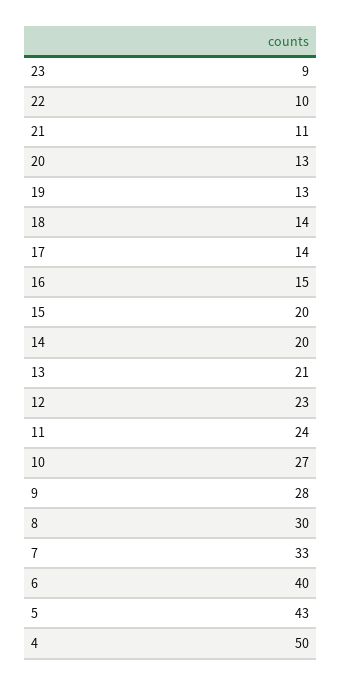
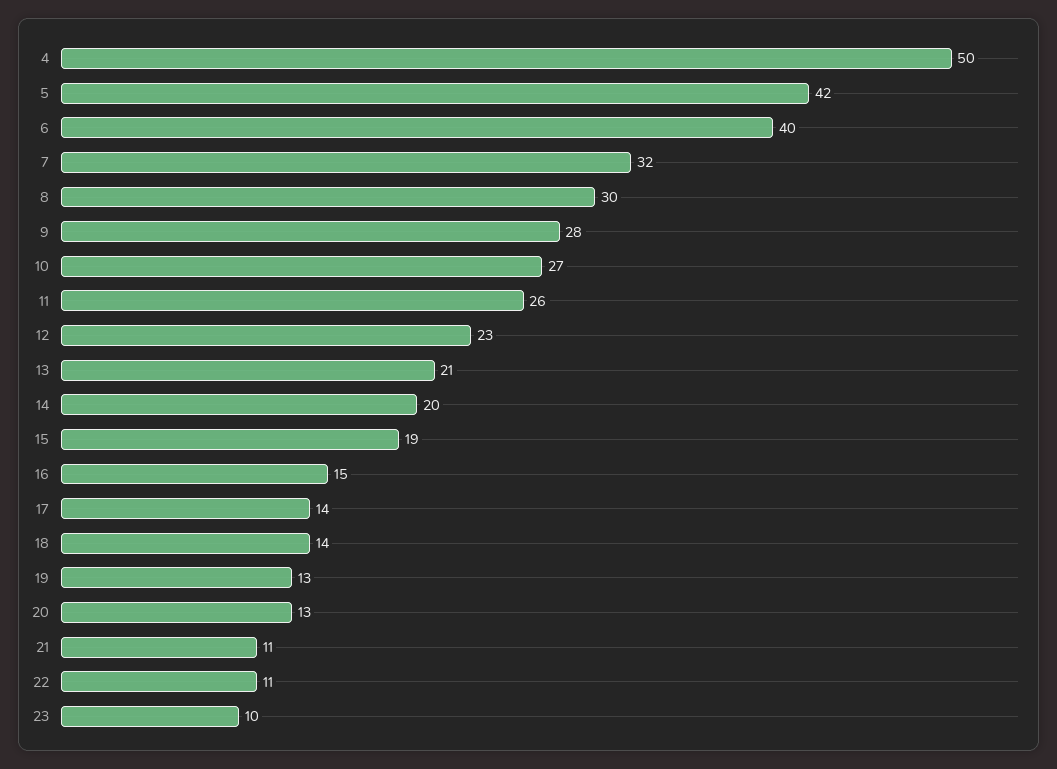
  {
-   "23": 9,
+   "23": 10,
-   "22": 10,
+   "22": 11,
    "21": 11,
    "20": 13,
    "19": 13,
    "18": 14,
    "17": 14,
    "16": 15,
-   "15": 20,
+   "15": 19,
    "14": 20,
    "13": 21,
    "12": 23,
-   "11": 24,
+   "11": 26,
    "10": 27,
    "9": 28,
    "8": 30,
-   "7": 33,
+   "7": 32,
    "6": 40,
-   "5": 43,
+   "5": 42,
    "4": 50
  }

